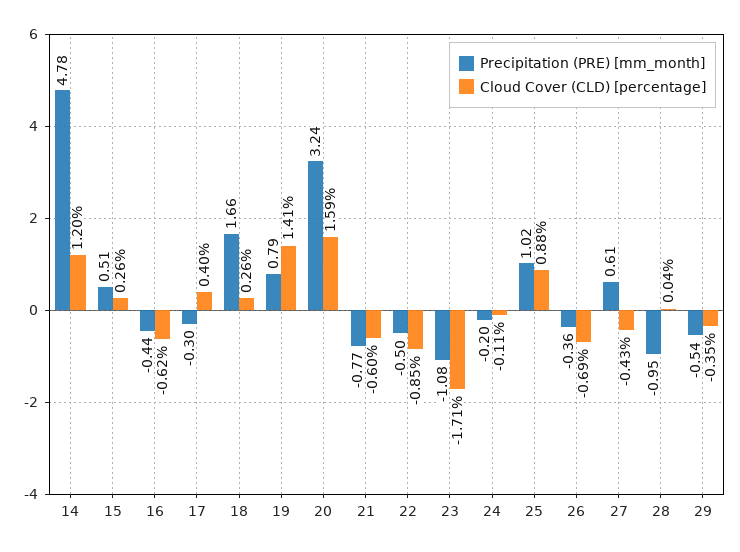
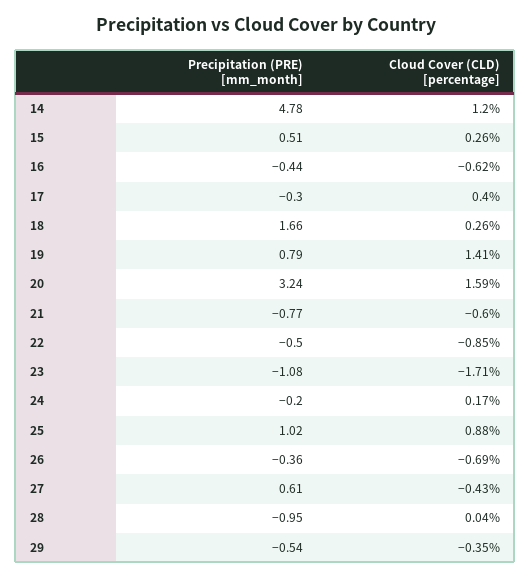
  {
    "Precipitation (PRE) [mm_month]": {
      "14": 4.78,
      "15": 0.51,
      "16": -0.44,
      "17": -0.3,
      "18": 1.66,
      "19": 0.79,
      "20": 3.24,
      "21": -0.77,
      "22": -0.5,
      "23": -1.08,
      "24": -0.2,
      "25": 1.02,
      "26": -0.36,
      "27": 0.61,
      "28": -0.95,
      "29": -0.54
    },
    "Cloud Cover (CLD) [percentage]": {
      "14": 1.2,
      "15": 0.26,
      "16": -0.62,
      "17": 0.4,
      "18": 0.26,
      "19": 1.41,
      "20": 1.59,
      "21": -0.6,
      "22": -0.85,
      "23": -1.71,
-     "24": -0.11,
+     "24": 0.17,
      "25": 0.88,
      "26": -0.69,
      "27": -0.43,
      "28": 0.04,
      "29": -0.35
    }
  }

